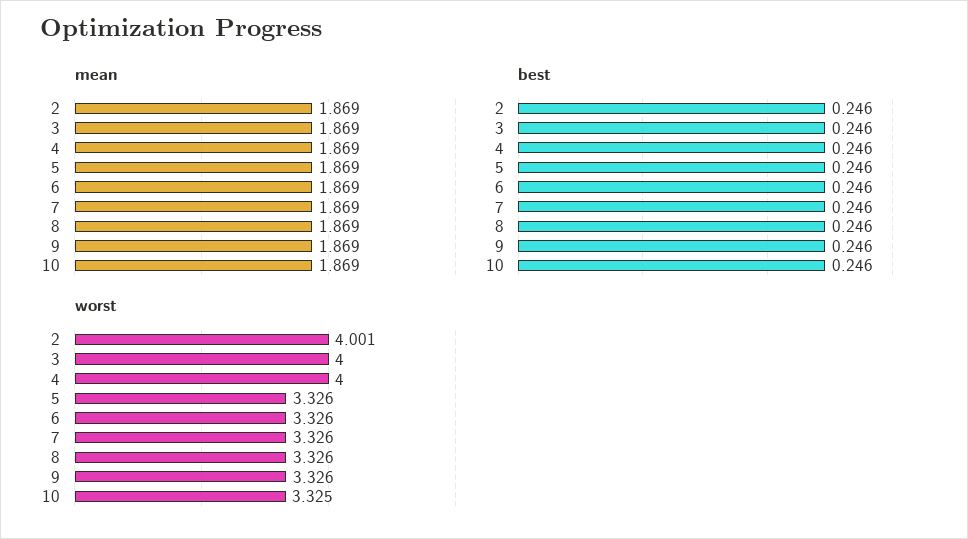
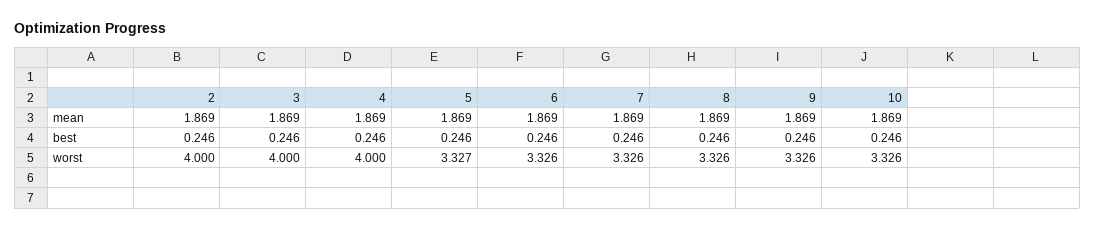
  {
    "mean": {
      "2": 1.869,
      "3": 1.869,
      "4": 1.869,
      "5": 1.869,
      "6": 1.869,
      "7": 1.869,
      "8": 1.869,
      "9": 1.869,
      "10": 1.869
    },
    "best": {
      "2": 0.246,
      "3": 0.246,
      "4": 0.246,
      "5": 0.246,
      "6": 0.246,
      "7": 0.246,
      "8": 0.246,
      "9": 0.246,
      "10": 0.246
    },
    "worst": {
-     "2": 4.001,
+     "2": 4,
      "3": 4,
      "4": 4,
-     "5": 3.326,
+     "5": 3.327,
      "6": 3.326,
      "7": 3.326,
      "8": 3.326,
      "9": 3.326,
-     "10": 3.325
+     "10": 3.326
    }
  }

